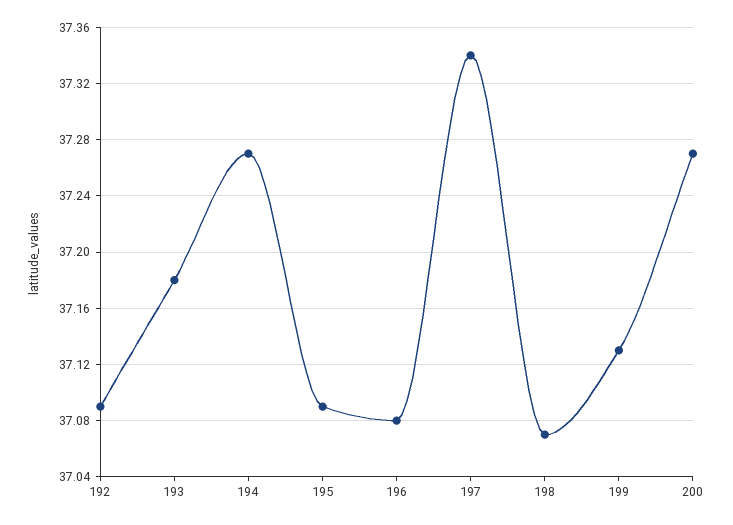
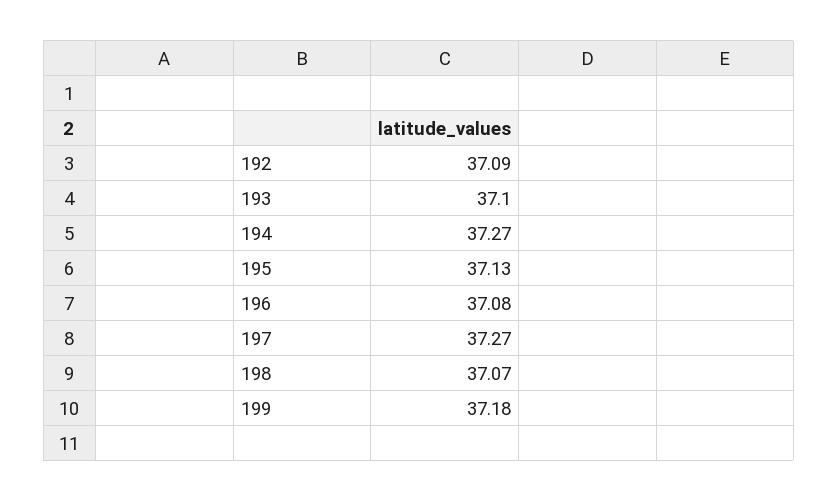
  {
    "192": 37.09,
-   "193": 37.18,
+   "193": 37.1,
    "194": 37.27,
-   "195": 37.09,
+   "195": 37.13,
    "196": 37.08,
-   "197": 37.34,
+   "197": 37.27,
    "198": 37.07,
-   "199": 37.13,
+   "199": 37.18
-   "200": 37.27
  }

